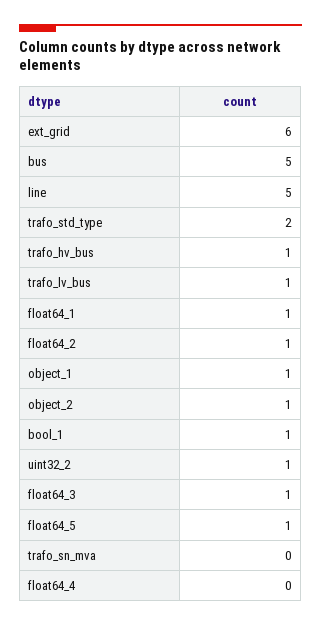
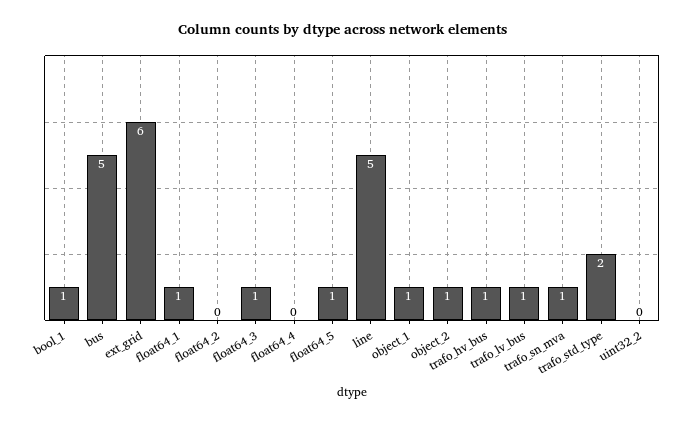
  {
    "ext_grid": 6,
    "bus": 5,
    "line": 5,
    "trafo_std_type": 2,
    "trafo_hv_bus": 1,
    "trafo_lv_bus": 1,
    "float64_1": 1,
-   "float64_2": 1,
+   "float64_2": 0,
    "object_1": 1,
    "object_2": 1,
    "bool_1": 1,
-   "uint32_2": 1,
+   "uint32_2": 0,
    "float64_3": 1,
    "float64_5": 1,
-   "trafo_sn_mva": 0,
+   "trafo_sn_mva": 1,
    "float64_4": 0
  }

